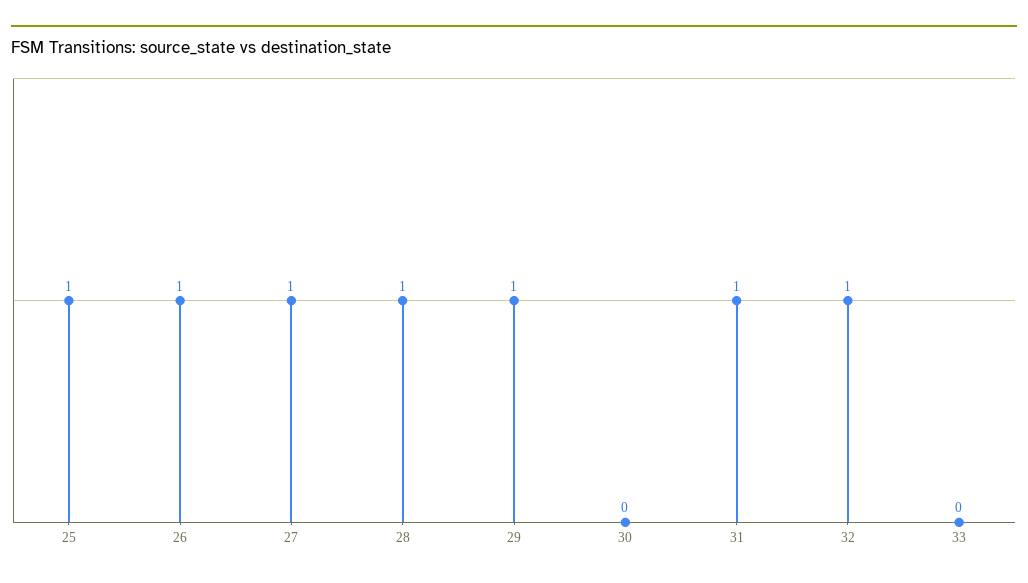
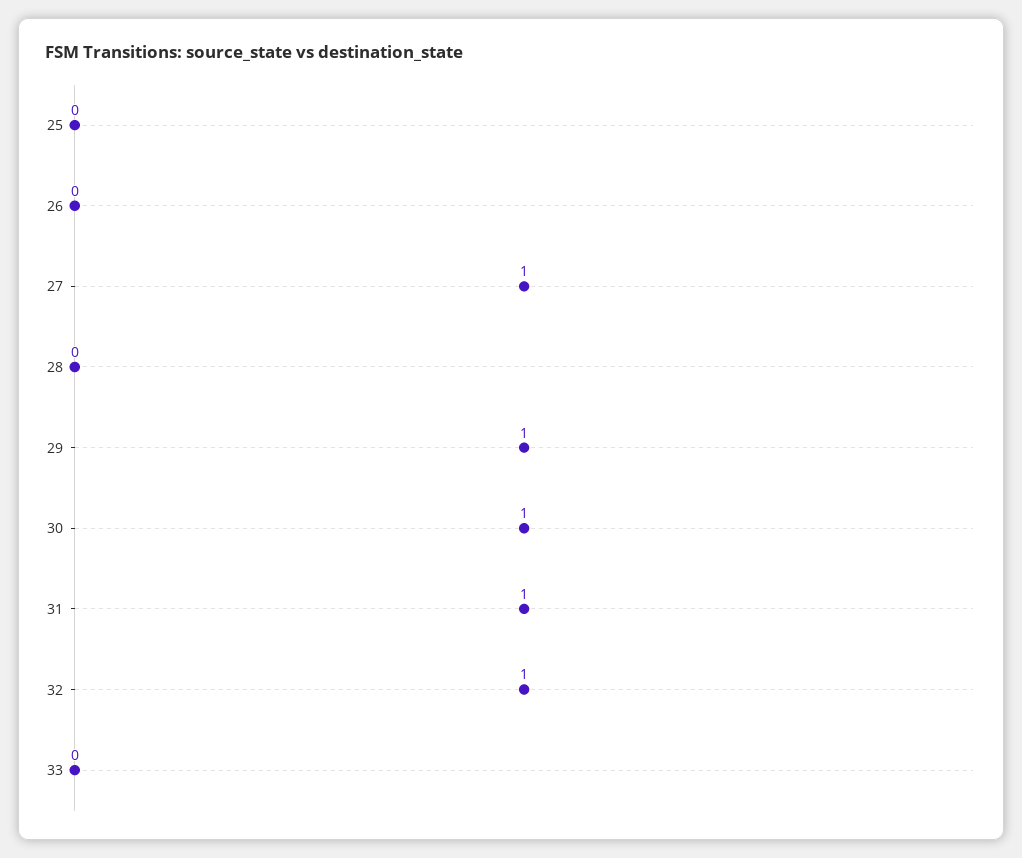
  {
-   "25": 1,
+   "25": 0,
-   "26": 1,
+   "26": 0,
    "27": 1,
-   "28": 1,
+   "28": 0,
    "29": 1,
-   "30": 0,
+   "30": 1,
    "31": 1,
    "32": 1,
    "33": 0
  }

